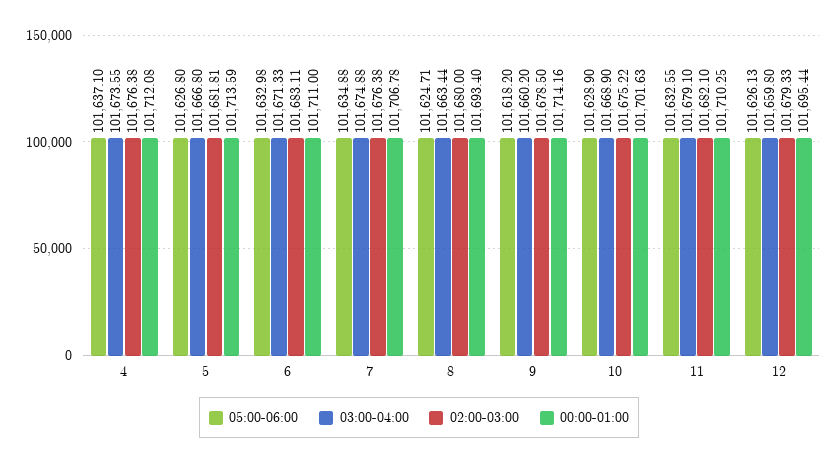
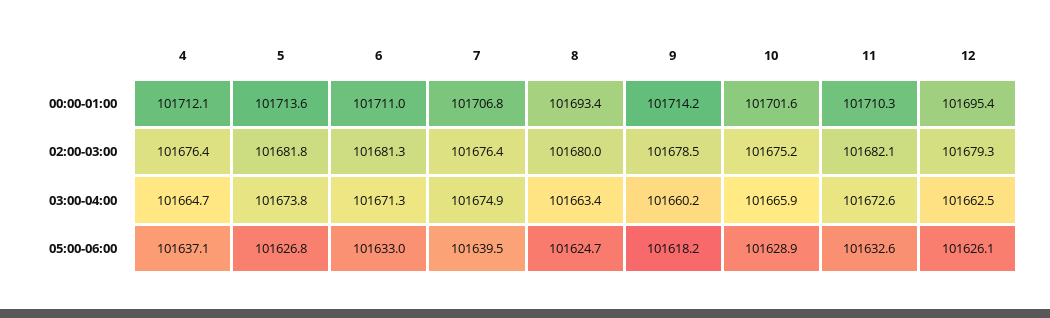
  {
    "05:00-06:00": {
      "4": 101637.1,
      "5": 101626.8,
      "6": 101632.98,
-     "7": 101634.88,
+     "7": 101639.5,
      "8": 101624.71,
      "9": 101618.2,
      "10": 101628.9,
      "11": 101632.55,
      "12": 101626.13
    },
    "03:00-04:00": {
-     "4": 101673.55,
+     "4": 101664.7,
-     "5": 101666.8,
+     "5": 101673.8,
      "6": 101671.33,
      "7": 101674.88,
      "8": 101663.44,
      "9": 101660.2,
-     "10": 101668.9,
+     "10": 101665.9,
-     "11": 101679.1,
+     "11": 101672.6,
-     "12": 101659.8
+     "12": 101662.5
    },
    "02:00-03:00": {
      "4": 101676.38,
      "5": 101681.81,
-     "6": 101683.11,
+     "6": 101681.3,
      "7": 101676.38,
      "8": 101680,
      "9": 101678.5,
      "10": 101675.22,
      "11": 101682.1,
      "12": 101679.33
    },
    "00:00-01:00": {
      "4": 101712.08,
      "5": 101713.59,
      "6": 101711,
      "7": 101706.78,
      "8": 101693.4,
      "9": 101714.16,
      "10": 101701.63,
      "11": 101710.25,
      "12": 101695.44
    }
  }

